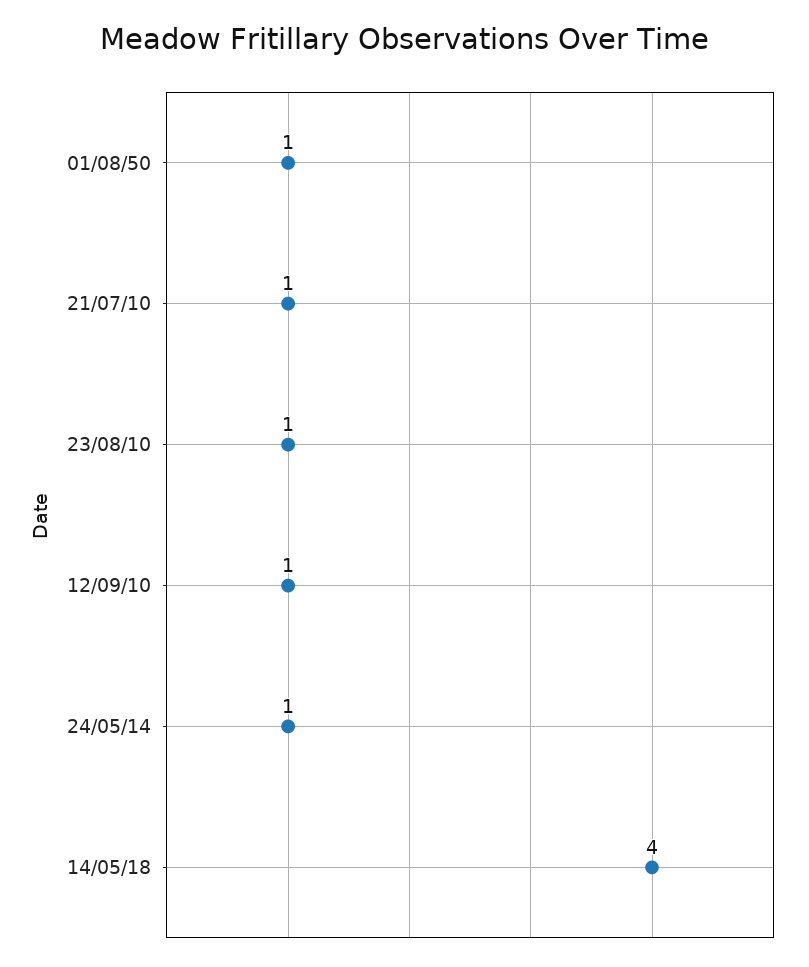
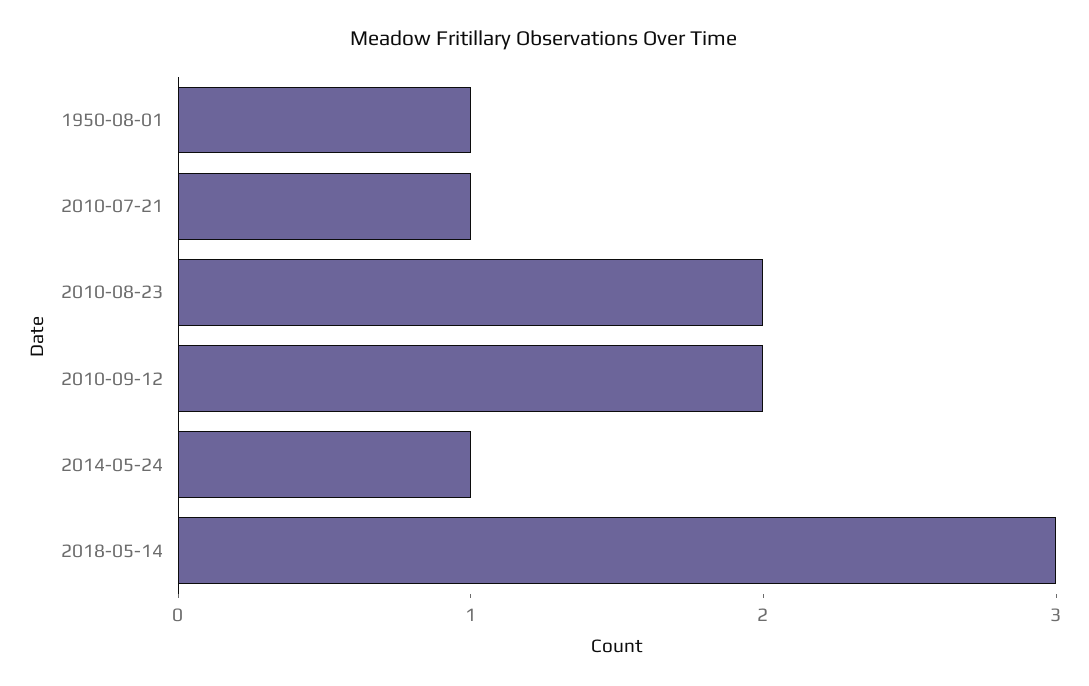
  {
    "01/08/50": 1,
    "21/07/10": 1,
-   "23/08/10": 1,
+   "23/08/10": 2,
-   "12/09/10": 1,
+   "12/09/10": 2,
    "24/05/14": 1,
-   "14/05/18": 4
+   "14/05/18": 3
  }

